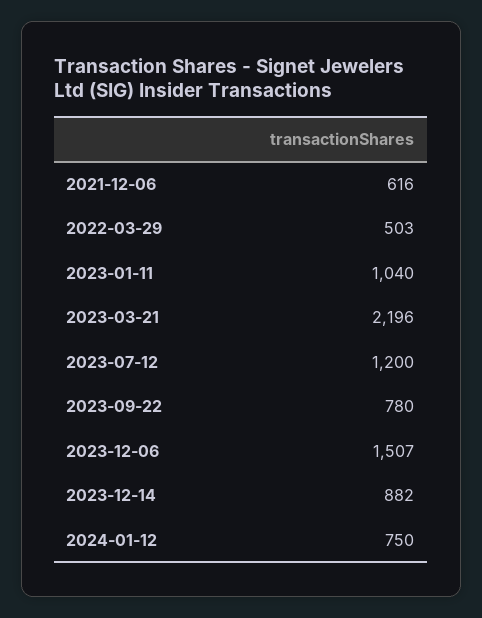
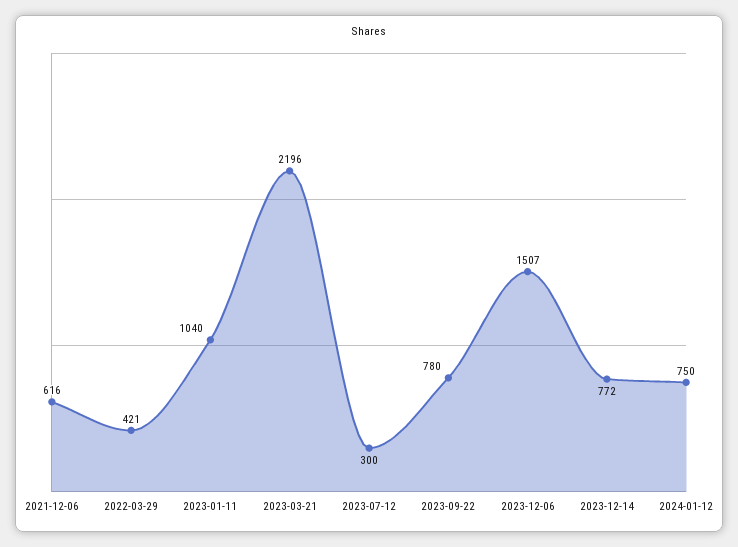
  {
    "2021-12-06": 616,
-   "2022-03-29": 503,
+   "2022-03-29": 421,
    "2023-01-11": 1040,
    "2023-03-21": 2196,
-   "2023-07-12": 1200,
+   "2023-07-12": 300,
    "2023-09-22": 780,
    "2023-12-06": 1507,
-   "2023-12-14": 882,
+   "2023-12-14": 772,
    "2024-01-12": 750
  }

